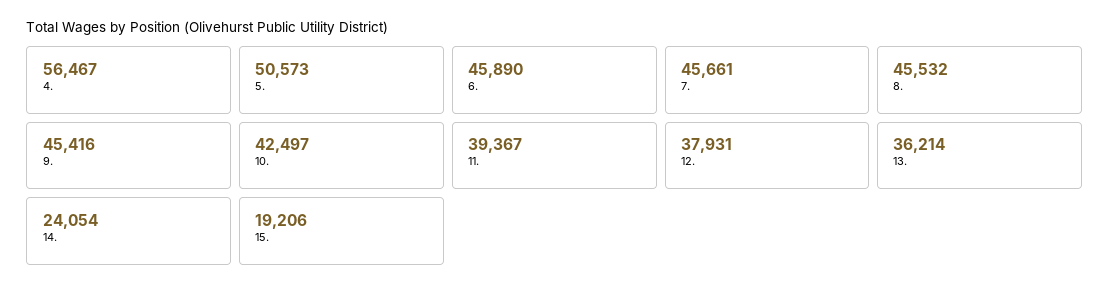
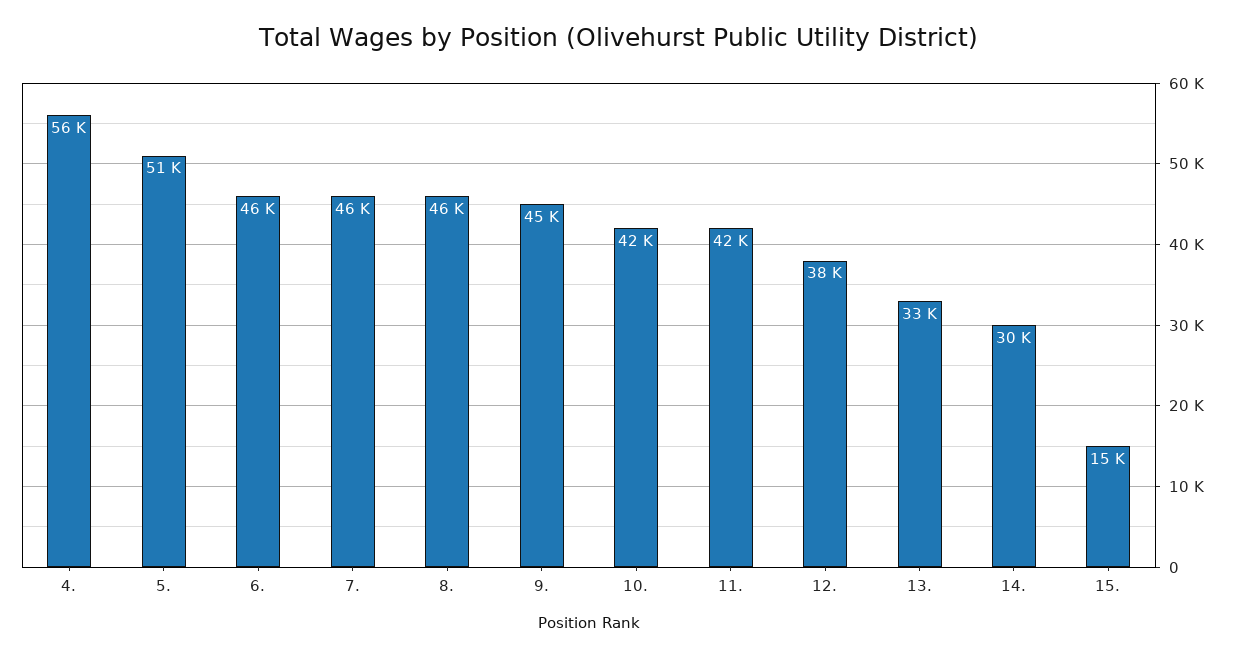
  {
    "4.": 56467,
    "5.": 50573,
    "6.": 45890,
    "7.": 45661,
    "8.": 45532,
    "9.": 45416,
    "10.": 42497,
-   "11.": 39367,
+   "11.": 42000,
    "12.": 37931,
-   "13.": 36214,
+   "13.": 33000,
-   "14.": 24054,
+   "14.": 30000,
-   "15.": 19206
+   "15.": 15000
  }

